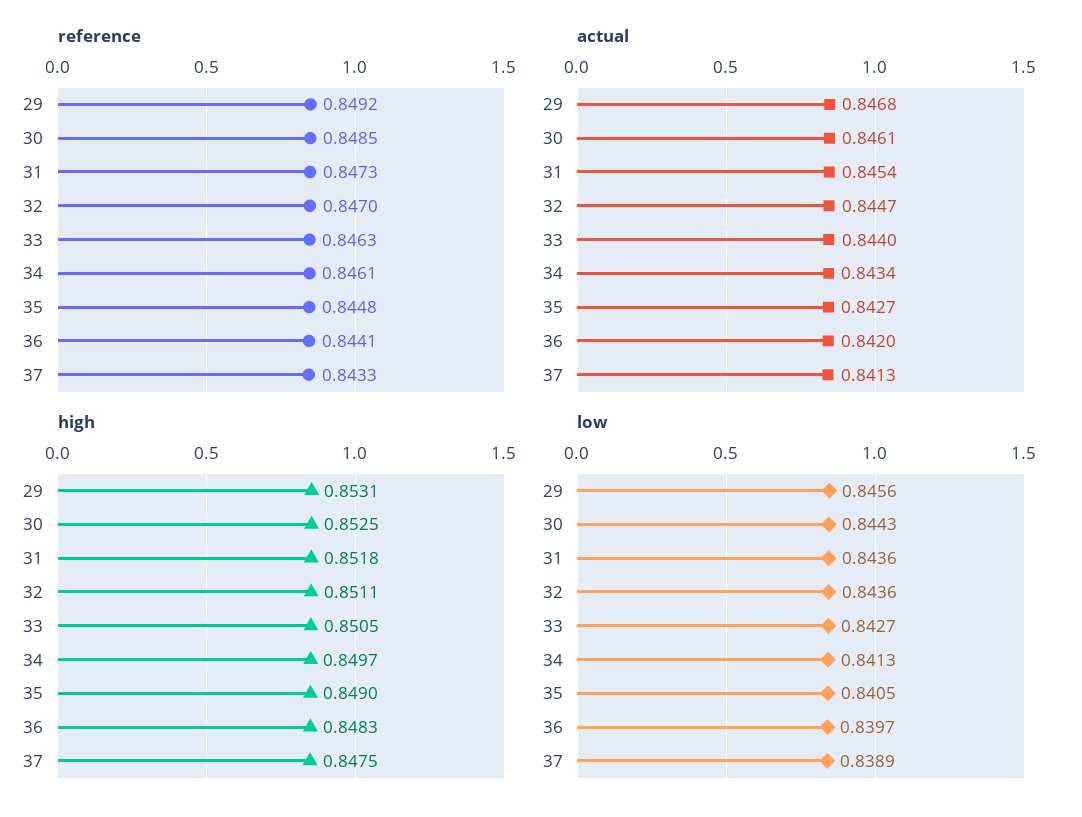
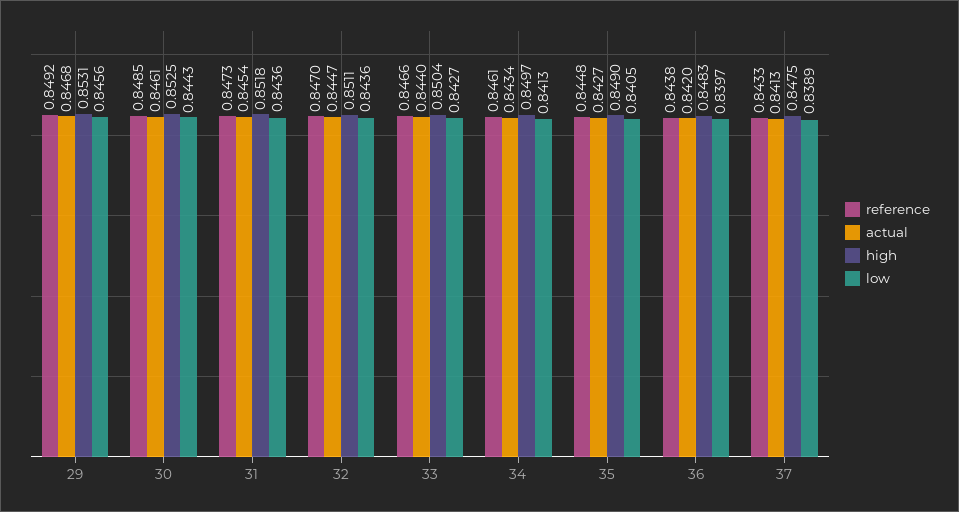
  {
    "reference": {
      "29": 0.8492,
      "30": 0.8485,
      "31": 0.8473,
      "32": 0.847,
-     "33": 0.8463,
+     "33": 0.8466,
      "34": 0.8461,
      "35": 0.8448,
-     "36": 0.8441,
+     "36": 0.8438,
      "37": 0.8433
    },
    "actual": {
      "29": 0.8468,
      "30": 0.8461,
      "31": 0.8454,
      "32": 0.8447,
      "33": 0.844,
      "34": 0.8434,
      "35": 0.8427,
      "36": 0.842,
      "37": 0.8413
    },
    "high": {
      "29": 0.8531,
      "30": 0.8525,
      "31": 0.8518,
      "32": 0.8511,
-     "33": 0.8505,
+     "33": 0.8504,
      "34": 0.8497,
      "35": 0.849,
      "36": 0.8483,
      "37": 0.8475
    },
    "low": {
      "29": 0.8456,
      "30": 0.8443,
      "31": 0.8436,
      "32": 0.8436,
      "33": 0.8427,
      "34": 0.8413,
      "35": 0.8405,
      "36": 0.8397,
      "37": 0.8389
    }
  }

